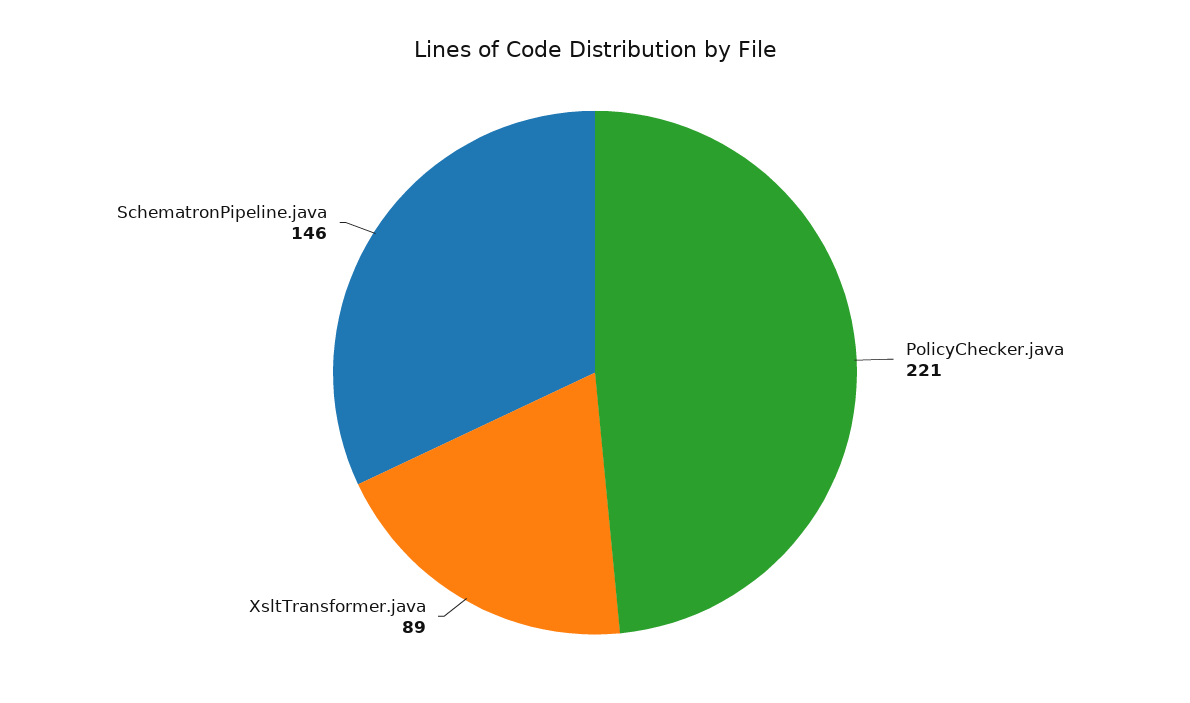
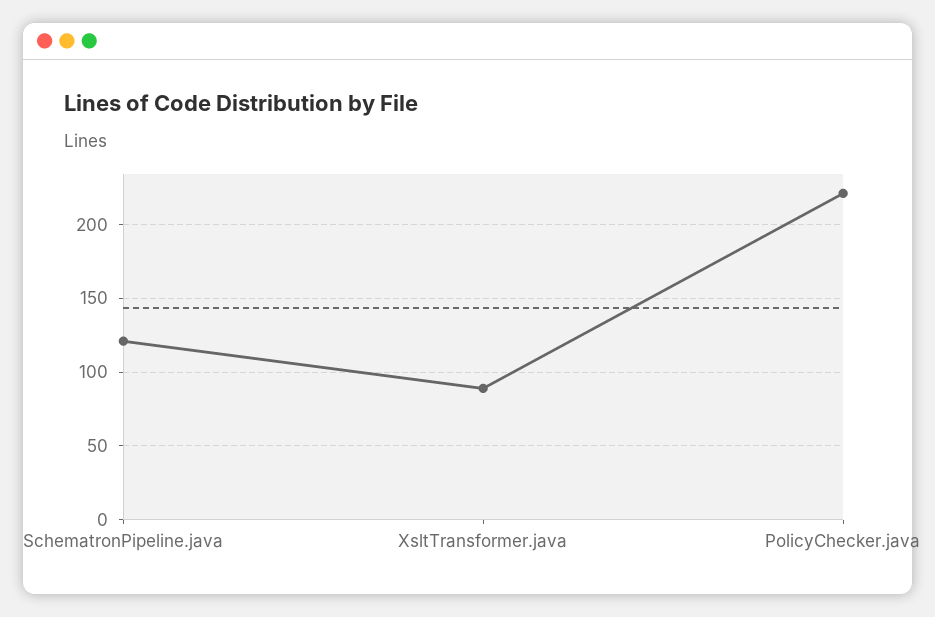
  {
    "PolicyChecker.java": 221,
    "XsltTransformer.java": 89,
-   "SchematronPipeline.java": 146
+   "SchematronPipeline.java": 120
  }

